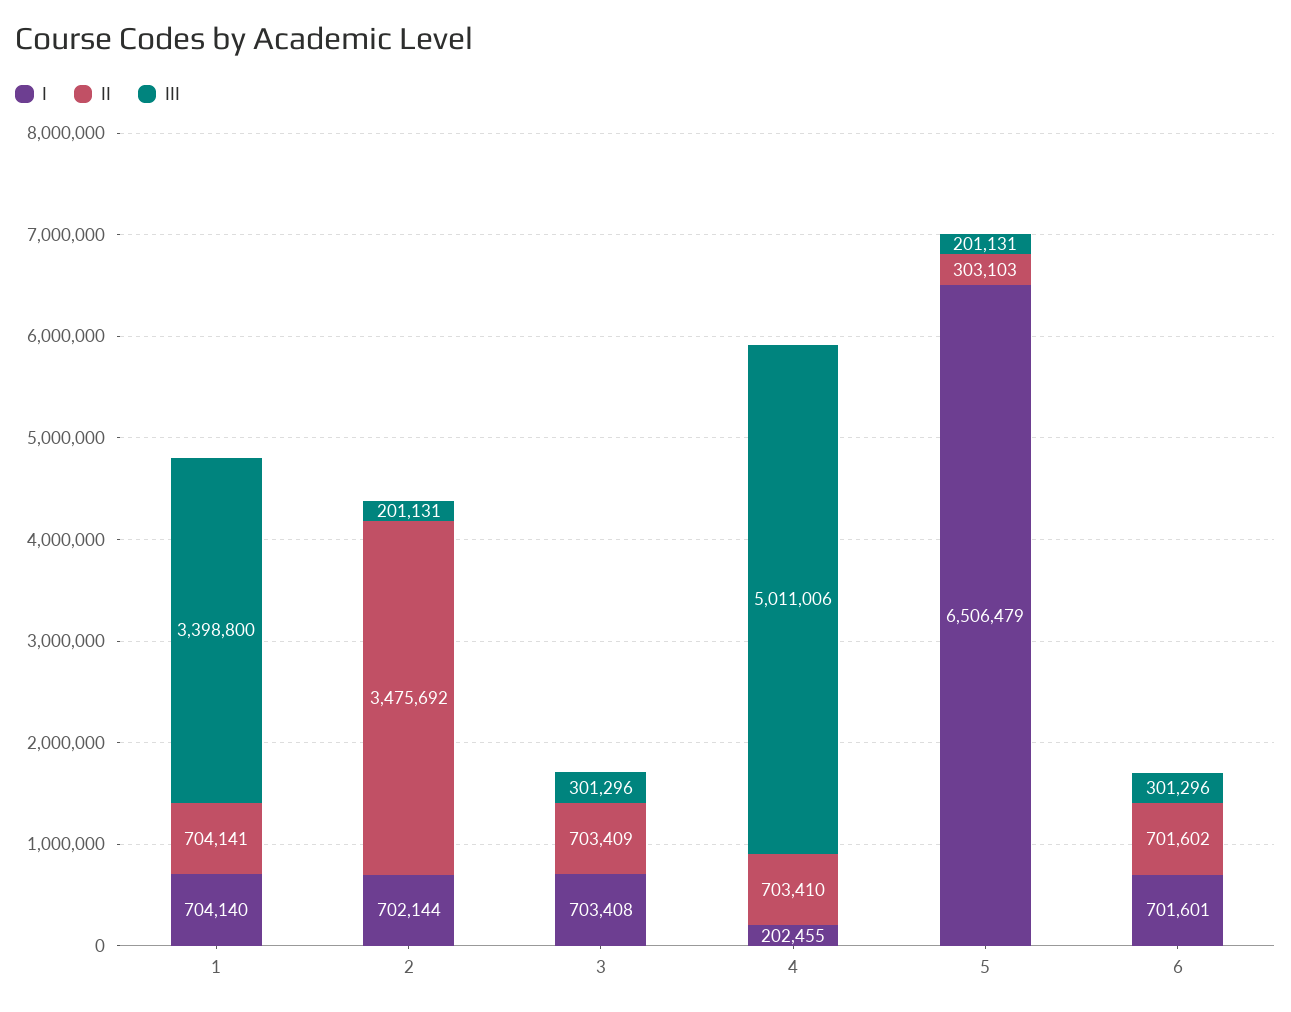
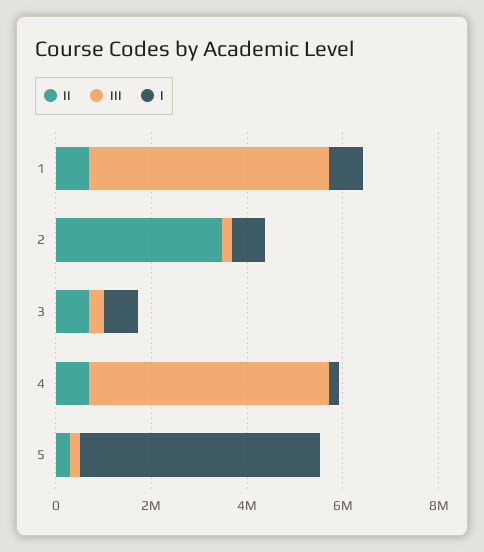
  {
    "I": {
      "1": 704140,
      "2": 702144,
      "3": 703408,
      "4": 202455,
-     "5": 6506479,
+     "5": 5000000
-     "6": 701601
    },
    "II": {
      "1": 704141,
      "2": 3475692,
      "3": 703409,
      "4": 703410,
-     "5": 303103,
+     "5": 303103
-     "6": 701602
    },
    "III": {
-     "1": 3398800,
+     "1": 5000000,
      "2": 201131,
      "3": 301296,
      "4": 5011006,
-     "5": 201131,
+     "5": 201131
-     "6": 301296
    }
  }

